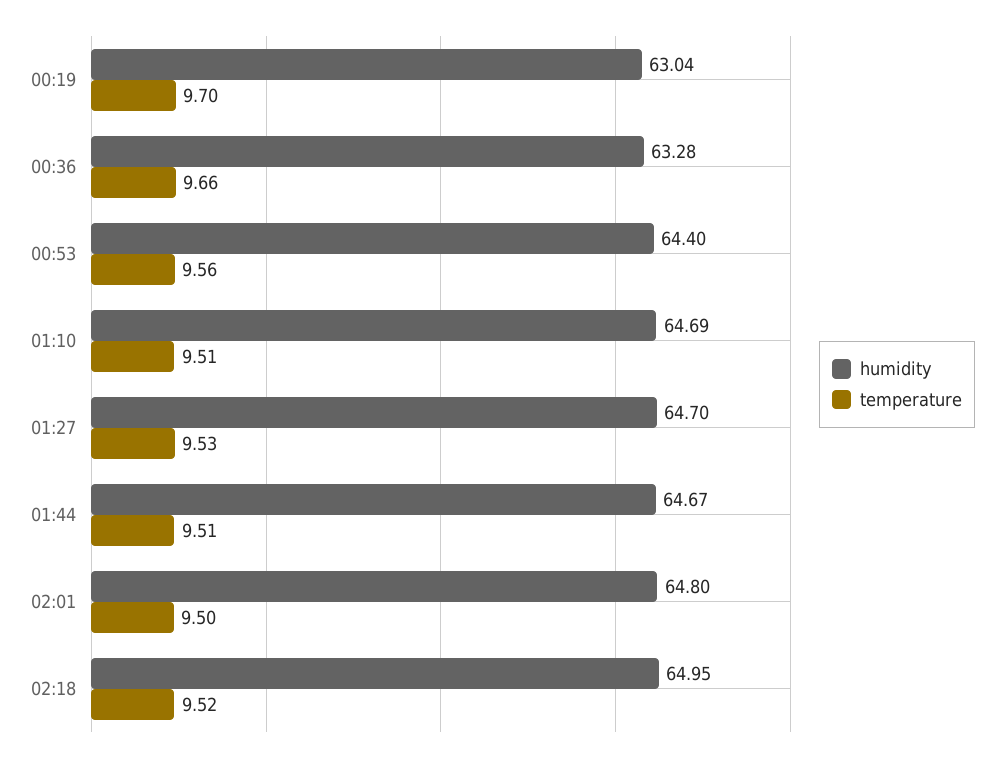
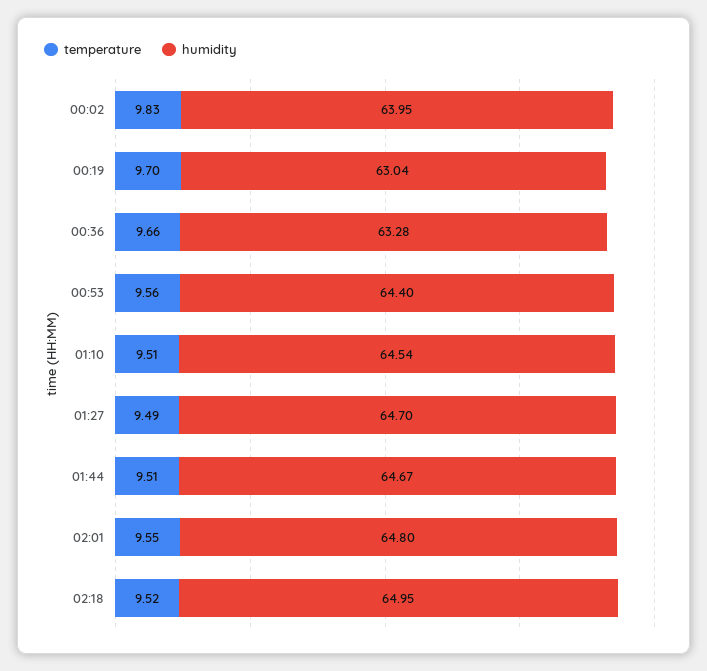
  {
    "humidity": {
      "00:19": 63.04,
      "00:36": 63.28,
      "00:53": 64.4,
-     "01:10": 64.69,
+     "01:10": 64.54,
      "01:27": 64.7,
      "01:44": 64.67,
      "02:01": 64.8,
-     "02:18": 64.95
+     "02:18": 64.95,
+     "00:02": 63.95
    },
    "temperature": {
      "00:19": 9.7,
      "00:36": 9.66,
      "00:53": 9.56,
      "01:10": 9.51,
-     "01:27": 9.53,
+     "01:27": 9.49,
      "01:44": 9.51,
-     "02:01": 9.5,
+     "02:01": 9.55,
-     "02:18": 9.52
+     "02:18": 9.52,
+     "00:02": 9.83
    }
  }

